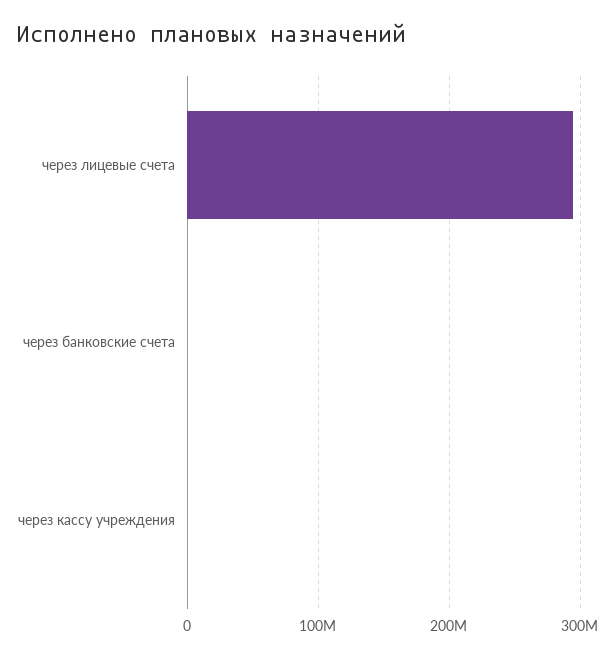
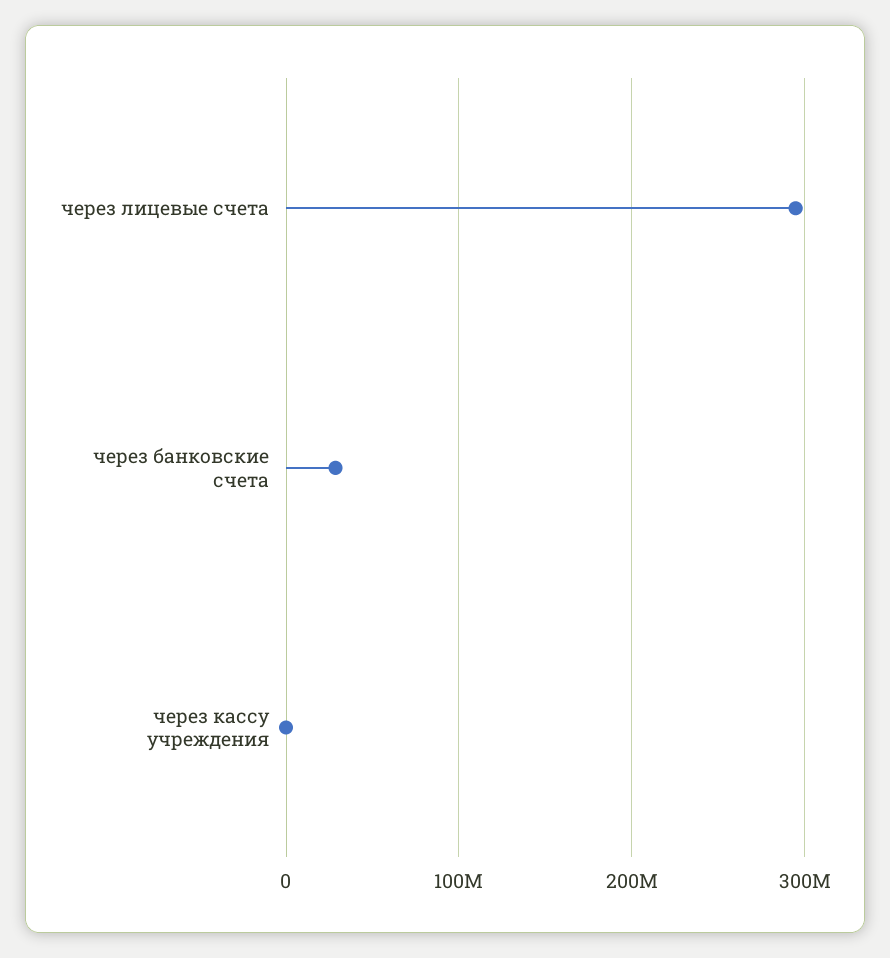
  {
    "через лицевые счета": 290000000,
-   "через банковские счета": 0,
+   "через банковские счета": 30000000,
    "через кассу учреждения": 0
  }

